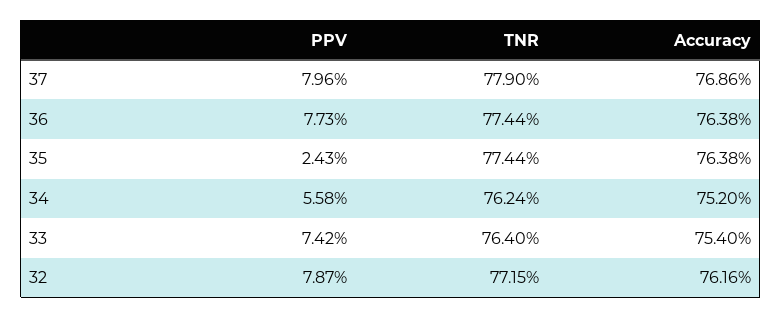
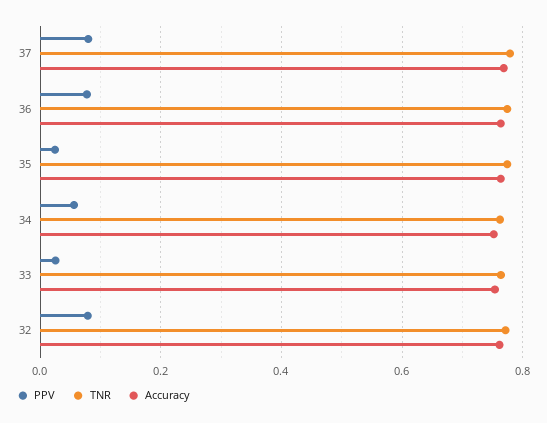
  {
    "PPV": {
      "37": 0.0796,
      "36": 0.0773,
      "35": 0.0243,
      "34": 0.0558,
-     "33": 0.0742,
+     "33": 0.02,
      "32": 0.0787
    },
    "TNR": {
      "37": 0.779,
      "36": 0.7744,
      "35": 0.7744,
      "34": 0.7624,
      "33": 0.764,
      "32": 0.7715
    },
    "Accuracy": {
      "37": 0.7686,
      "36": 0.7638,
      "35": 0.7638,
      "34": 0.752,
      "33": 0.754,
      "32": 0.7616
    }
  }

